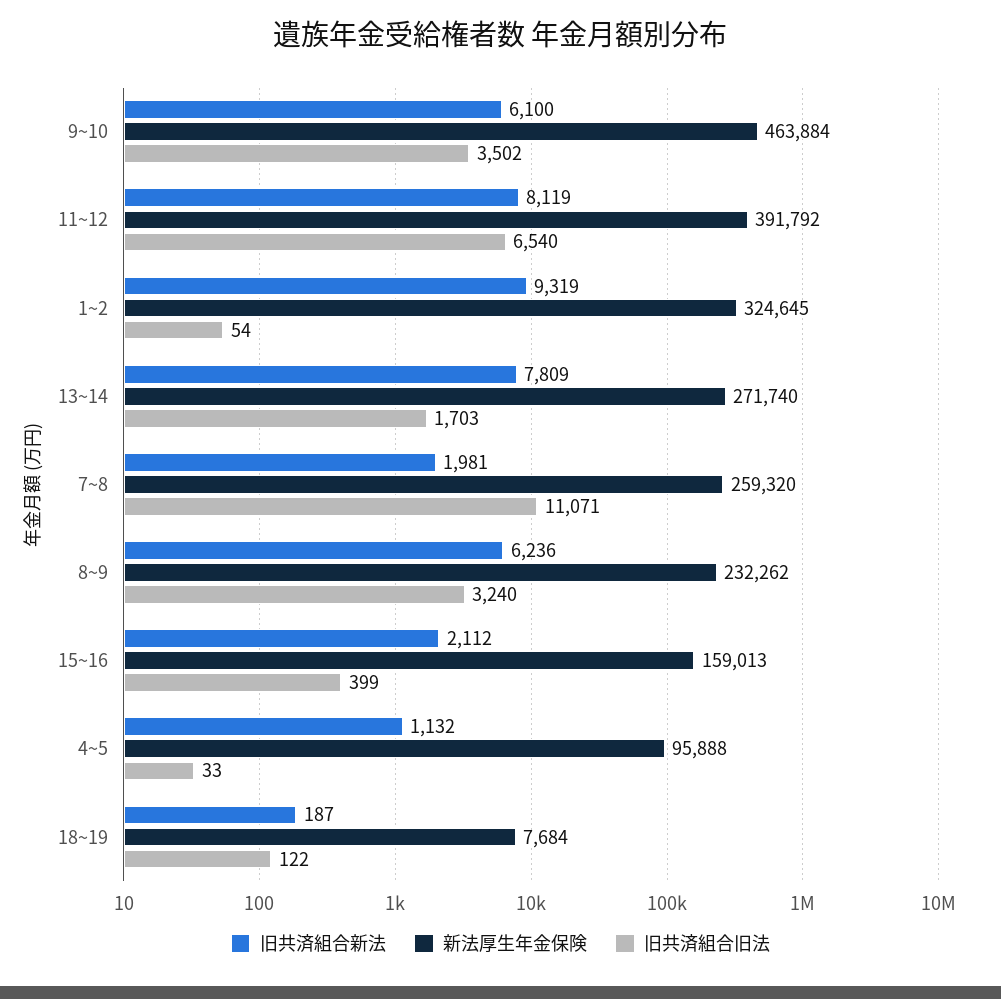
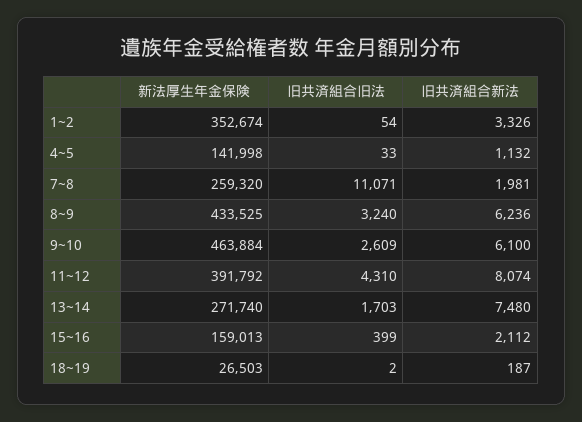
  {
    "旧共済組合新法": {
      "9~10": 6100,
-     "11~12": 8119,
+     "11~12": 8074,
-     "1~2": 9319,
+     "1~2": 3326,
-     "13~14": 7809,
+     "13~14": 7480,
      "7~8": 1981,
      "8~9": 6236,
      "15~16": 2112,
      "4~5": 1132,
      "18~19": 187
    },
    "新法厚生年金保険": {
      "9~10": 463884,
      "11~12": 391792,
-     "1~2": 324645,
+     "1~2": 352674,
      "13~14": 271740,
      "7~8": 259320,
-     "8~9": 232262,
+     "8~9": 433525,
      "15~16": 159013,
-     "4~5": 95888,
+     "4~5": 141998,
-     "18~19": 7684
+     "18~19": 26503
    },
    "旧共済組合旧法": {
-     "9~10": 3502,
+     "9~10": 2609,
-     "11~12": 6540,
+     "11~12": 4310,
      "1~2": 54,
      "13~14": 1703,
      "7~8": 11071,
      "8~9": 3240,
      "15~16": 399,
      "4~5": 33,
-     "18~19": 122
+     "18~19": 2
    }
  }

